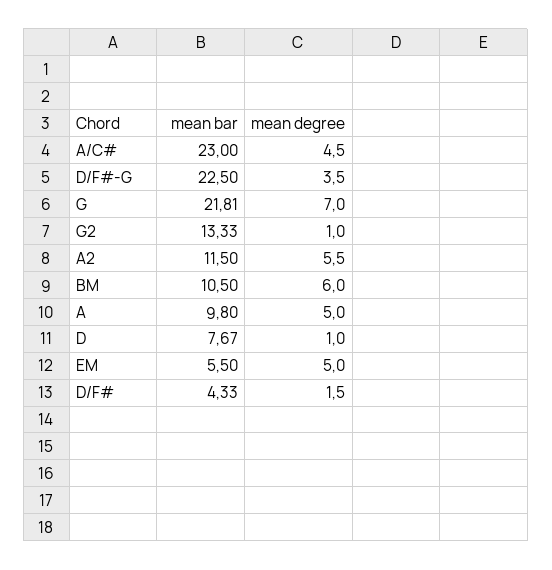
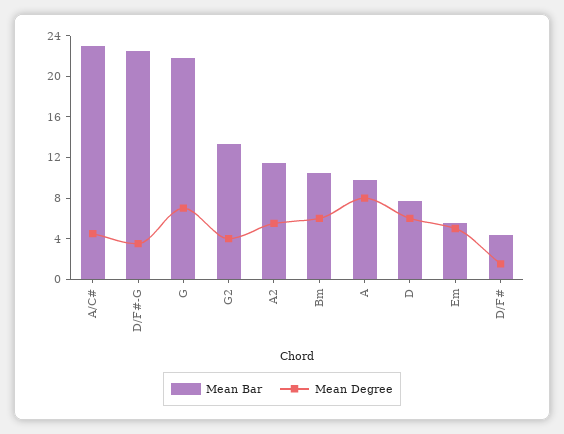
  {
    "mean bar": {
      "A/C#": 23,
      "D/F#-G": 22.5,
      "G": 21.81,
      "G2": 13.33,
      "A2": 11.5,
      "BM": 10.5,
      "A": 9.8,
      "D": 7.67,
      "EM": 5.5,
      "D/F#": 4.33
    },
    "mean degree": {
      "A/C#": 4.5,
      "D/F#-G": 3.5,
      "G": 7,
-     "G2": 1,
+     "G2": 4,
      "A2": 5.5,
      "BM": 6,
-     "A": 5,
+     "A": 8,
-     "D": 1,
+     "D": 6,
      "EM": 5,
      "D/F#": 1.5
    }
  }

